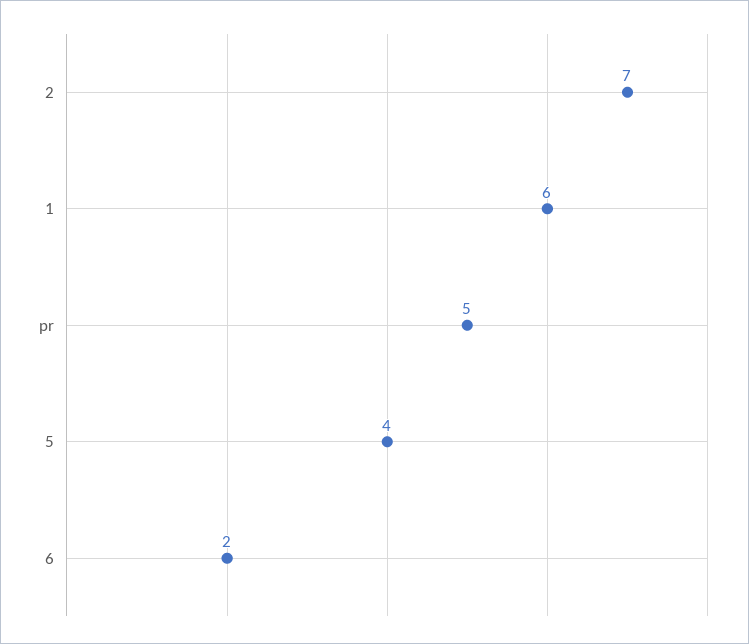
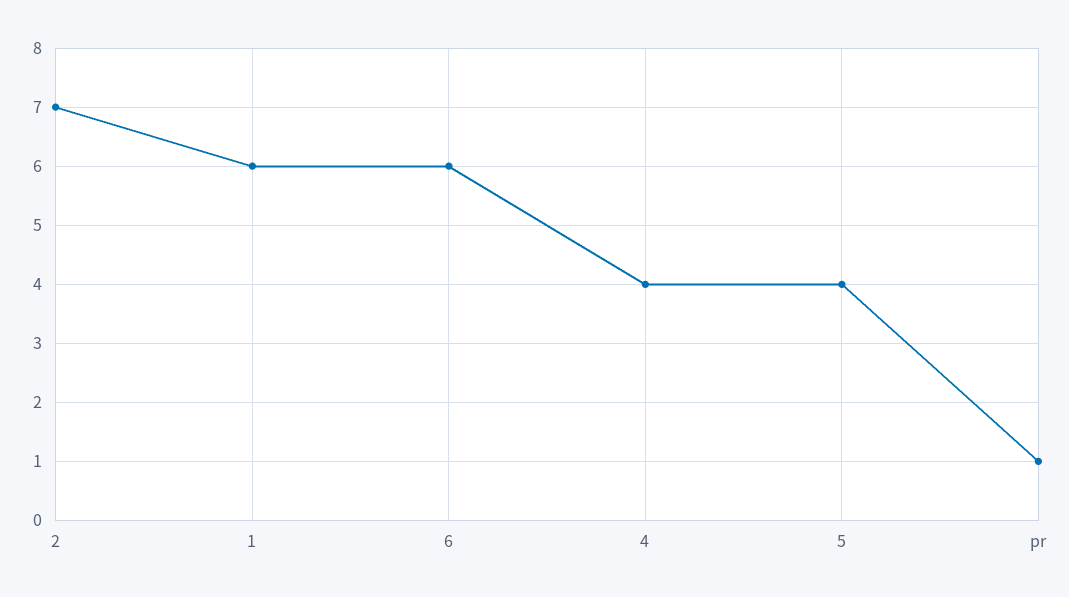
  {
    "2": 7,
    "1": 6,
-   "pr": 5,
+   "pr": 1,
    "5": 4,
-   "6": 2
+   "6": 6,
+   "4": 4
  }

